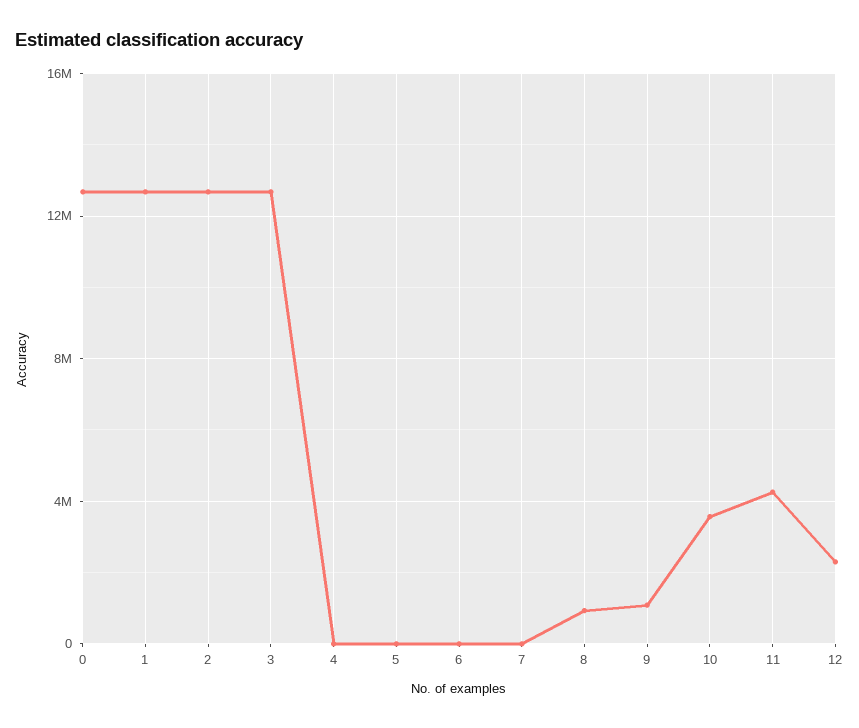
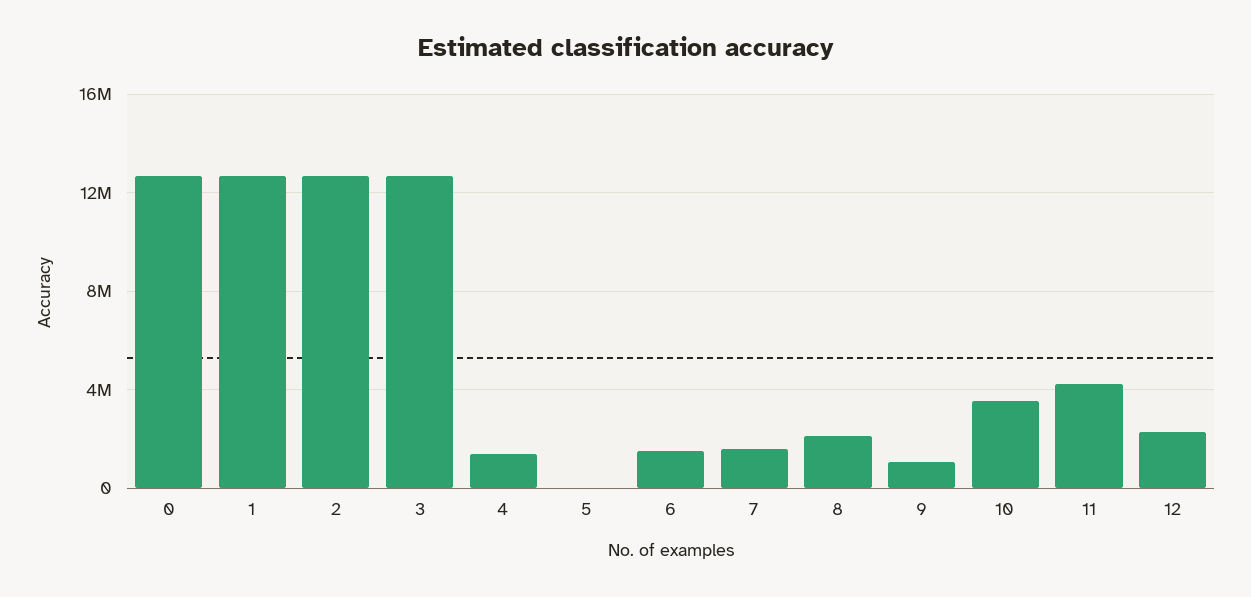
  {
    "0": 12500000,
    "1": 12500000,
    "2": 12500000,
    "3": 12500000,
-   "4": 0,
+   "4": 1500000,
    "5": 0,
-   "6": 0,
+   "6": 1500000,
-   "7": 0,
+   "7": 1500000,
-   "8": 1000000,
+   "8": 2000000,
    "9": 1000000,
    "10": 3500000,
    "11": 4500000,
    "12": 2500000
  }

